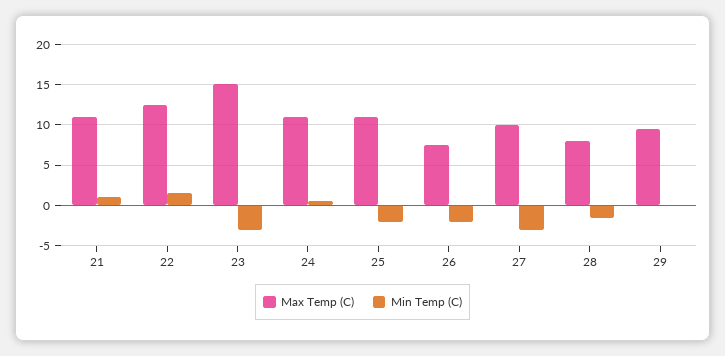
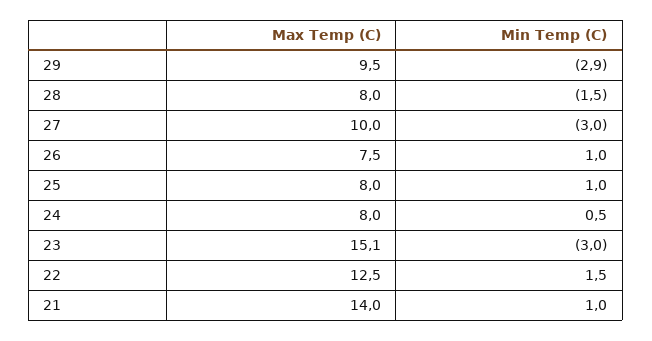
  {
    "Max Temp (C)": {
-     "21": 11,
+     "21": 14,
      "22": 12.5,
      "23": 15.1,
-     "24": 11,
+     "24": 8,
-     "25": 11,
+     "25": 8,
      "26": 7.5,
      "27": 10,
      "28": 8,
      "29": 9.5
    },
    "Min Temp (C)": {
      "21": 1,
      "22": 1.5,
      "23": -3,
      "24": 0.5,
-     "25": -2,
+     "25": 1,
-     "26": -2,
+     "26": 1,
      "27": -3,
      "28": -1.5,
-     "29": 0
+     "29": -2.9
    }
  }

